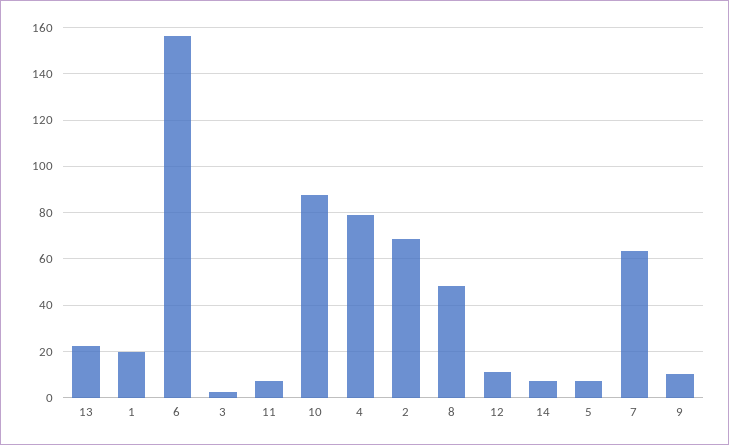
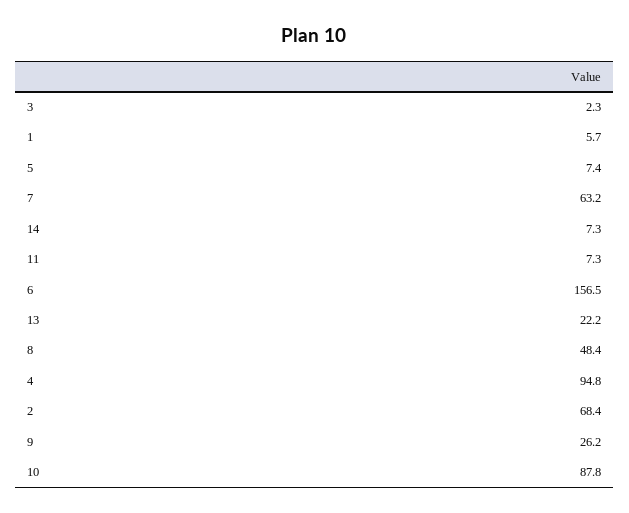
  {
    "13": 22.2,
-   "1": 20,
+   "1": 5.7,
    "6": 156.5,
    "3": 2.3,
    "11": 7.3,
    "10": 87.8,
-   "4": 80,
+   "4": 94.8,
    "2": 68.4,
    "8": 48.4,
-   "12": 10,
    "14": 7.3,
    "5": 7.4,
    "7": 63.2,
-   "9": 10
+   "9": 26.2
  }

